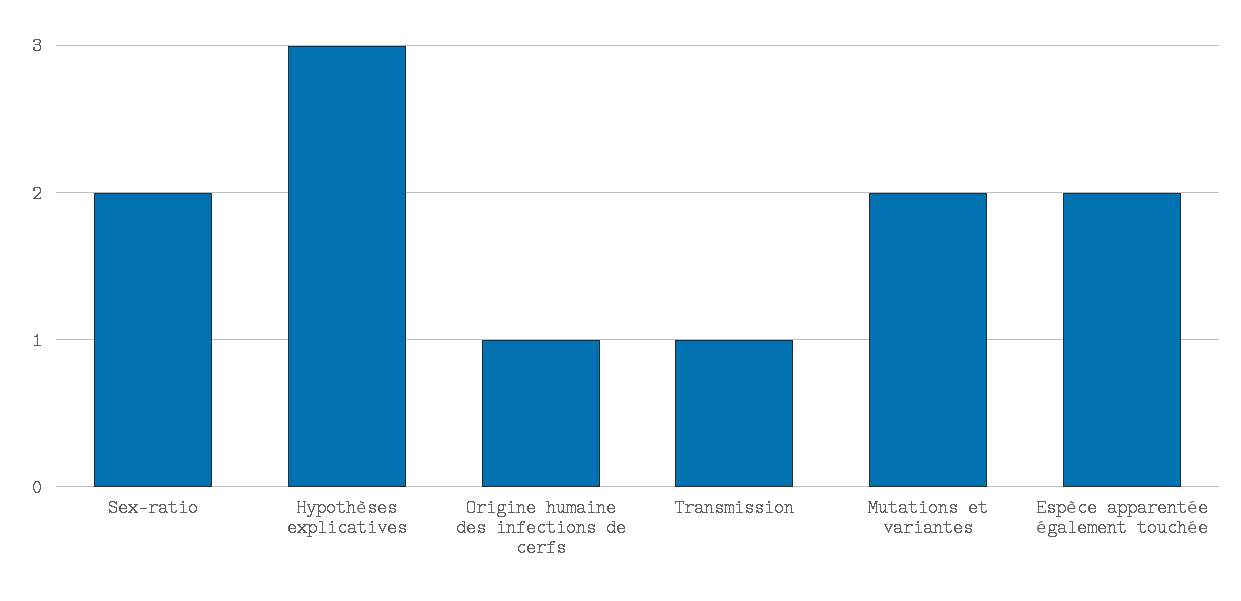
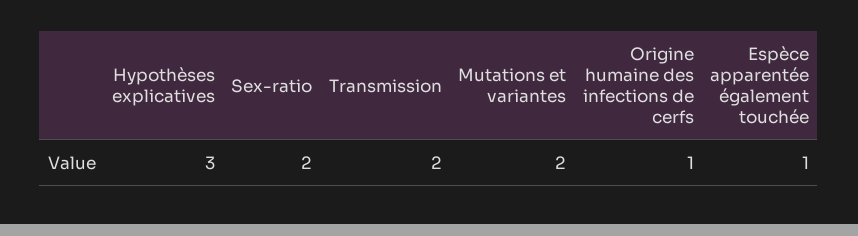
  {
    "Sex-ratio": 2,
    "Hypothèses explicatives": 3,
    "Origine humaine des infections de cerfs": 1,
-   "Transmission": 1,
+   "Transmission": 2,
    "Mutations et variantes": 2,
-   "Espèce apparentée également touchée": 2
+   "Espèce apparentée également touchée": 1
  }

